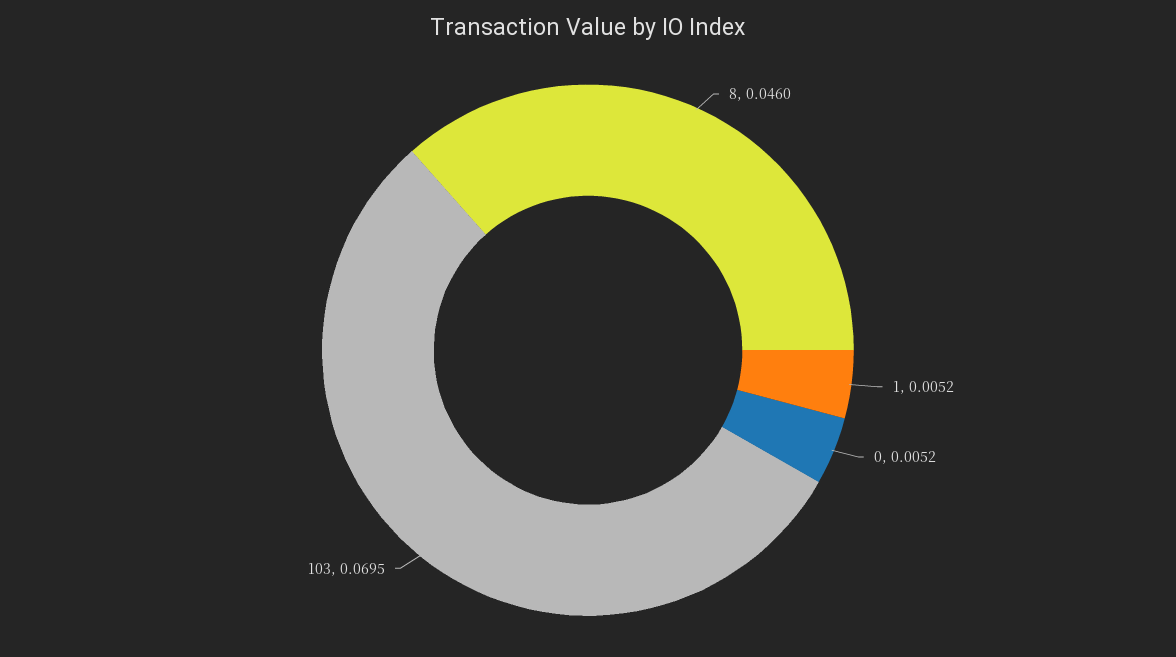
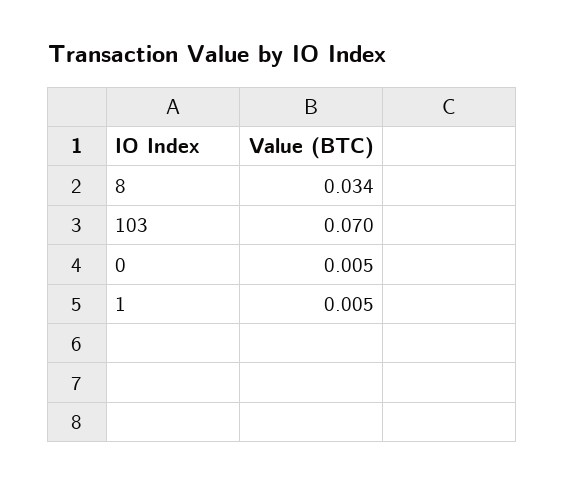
  {
-   "8": 0.046,
+   "8": 0.034,
    "1": 0.0052,
    "0": 0.0052,
    "103": 0.0695
  }

